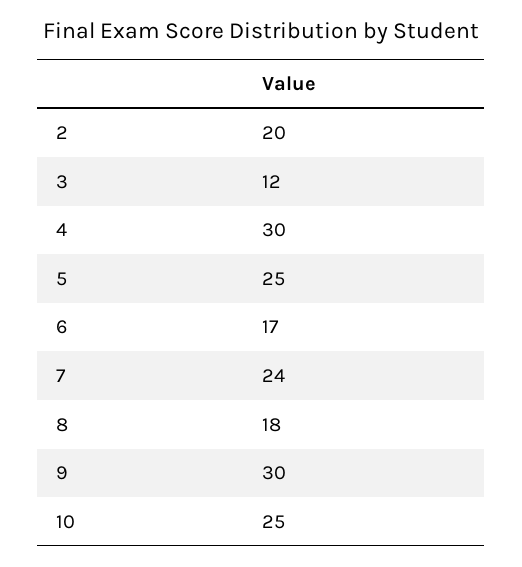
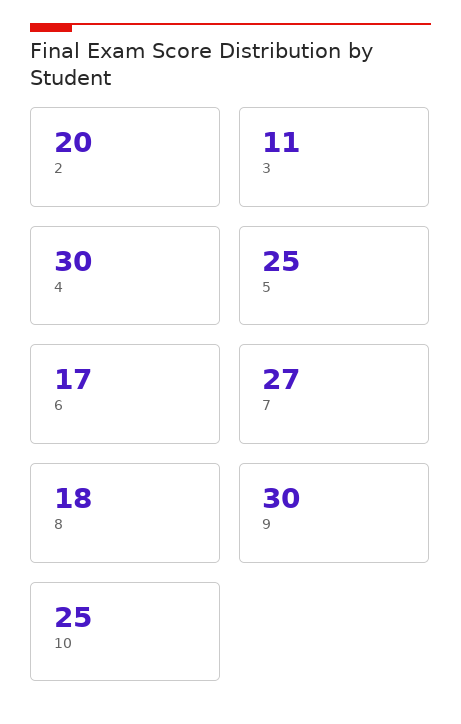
  {
    "2": 20,
-   "3": 12,
+   "3": 11,
    "4": 30,
    "5": 25,
    "6": 17,
-   "7": 24,
+   "7": 27,
    "8": 18,
    "9": 30,
    "10": 25
  }

